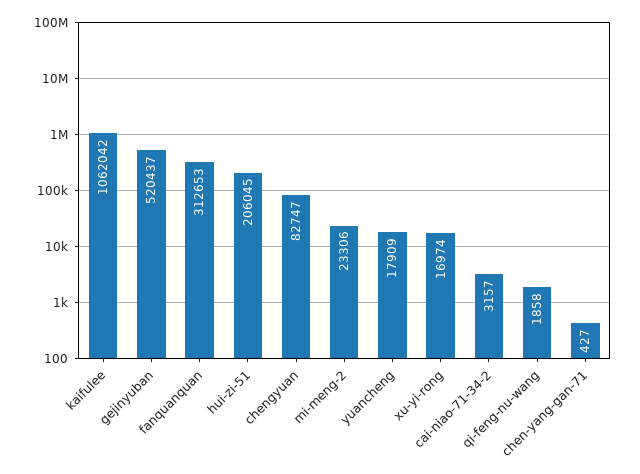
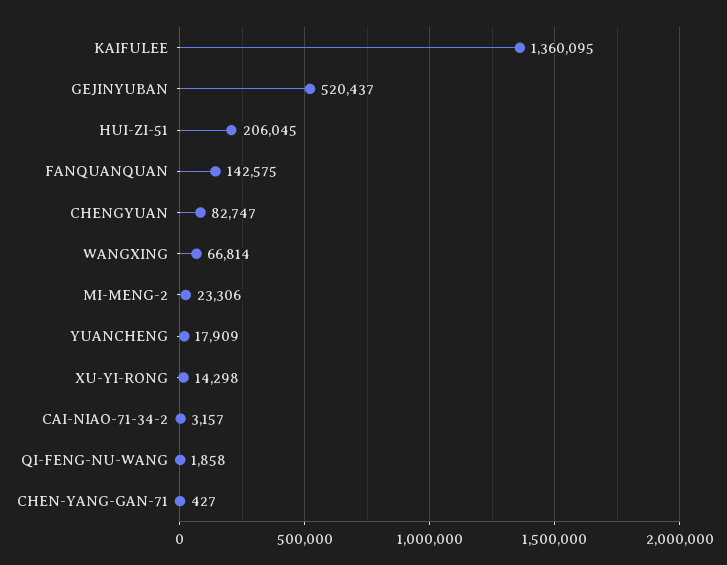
  {
-   "kaifulee": 1062042,
+   "kaifulee": 1360095,
    "gejinyuban": 520437,
-   "fanquanquan": 312653,
+   "fanquanquan": 142575,
    "hui-zi-51": 206045,
    "chengyuan": 82747,
    "mi-meng-2": 23306,
    "yuancheng": 17909,
-   "xu-yi-rong": 16974,
+   "xu-yi-rong": 14298,
    "cai-niao-71-34-2": 3157,
    "qi-feng-nu-wang": 1858,
-   "chen-yang-gan-71": 427
+   "chen-yang-gan-71": 427,
+   "WANGXING": 66814
  }

